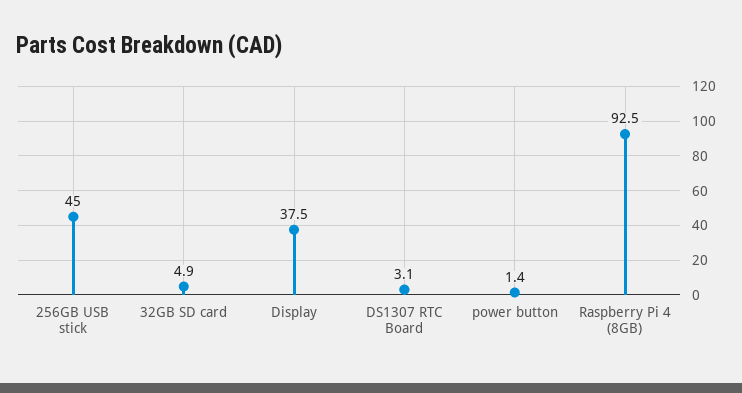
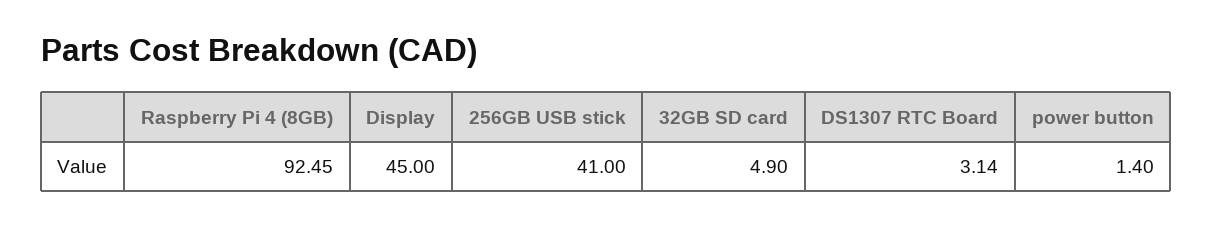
  {
-   "256GB USB stick": 45,
+   "256GB USB stick": 41,
    "32GB SD card": 4.9,
-   "Display": 37.5,
+   "Display": 45,
    "DS1307 RTC Board": 3.14,
    "power button": 1.4,
    "Raspberry Pi 4 (8GB)": 92.45
  }

